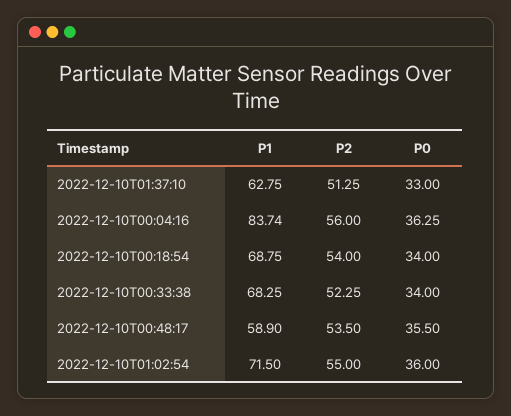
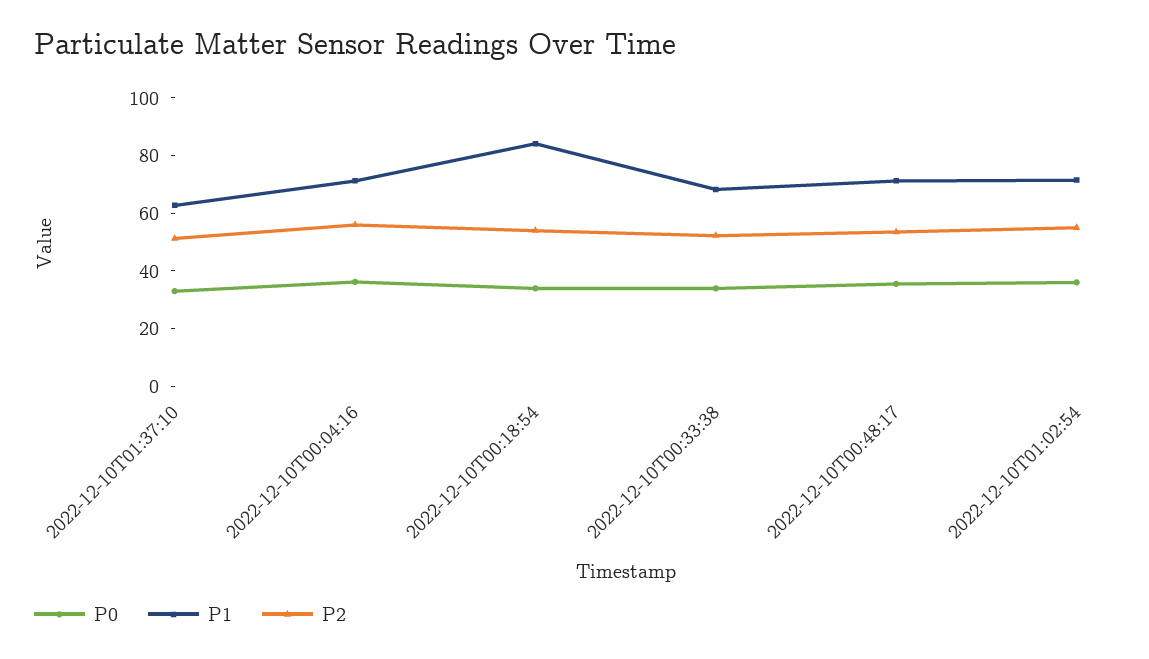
  {
    "P1": {
      "2022-12-10T01:37:10": 62.75,
-     "2022-12-10T00:04:16": 83.74,
+     "2022-12-10T00:04:16": 70,
-     "2022-12-10T00:18:54": 68.75,
+     "2022-12-10T00:18:54": 85,
      "2022-12-10T00:33:38": 68.25,
-     "2022-12-10T00:48:17": 58.9,
+     "2022-12-10T00:48:17": 70,
      "2022-12-10T01:02:54": 71.5
    },
    "P2": {
      "2022-12-10T01:37:10": 51.25,
      "2022-12-10T00:04:16": 56,
      "2022-12-10T00:18:54": 54,
      "2022-12-10T00:33:38": 52.25,
      "2022-12-10T00:48:17": 53.5,
      "2022-12-10T01:02:54": 55
    },
    "P0": {
      "2022-12-10T01:37:10": 33,
      "2022-12-10T00:04:16": 36.25,
      "2022-12-10T00:18:54": 34,
      "2022-12-10T00:33:38": 34,
      "2022-12-10T00:48:17": 35.5,
      "2022-12-10T01:02:54": 36
    }
  }

